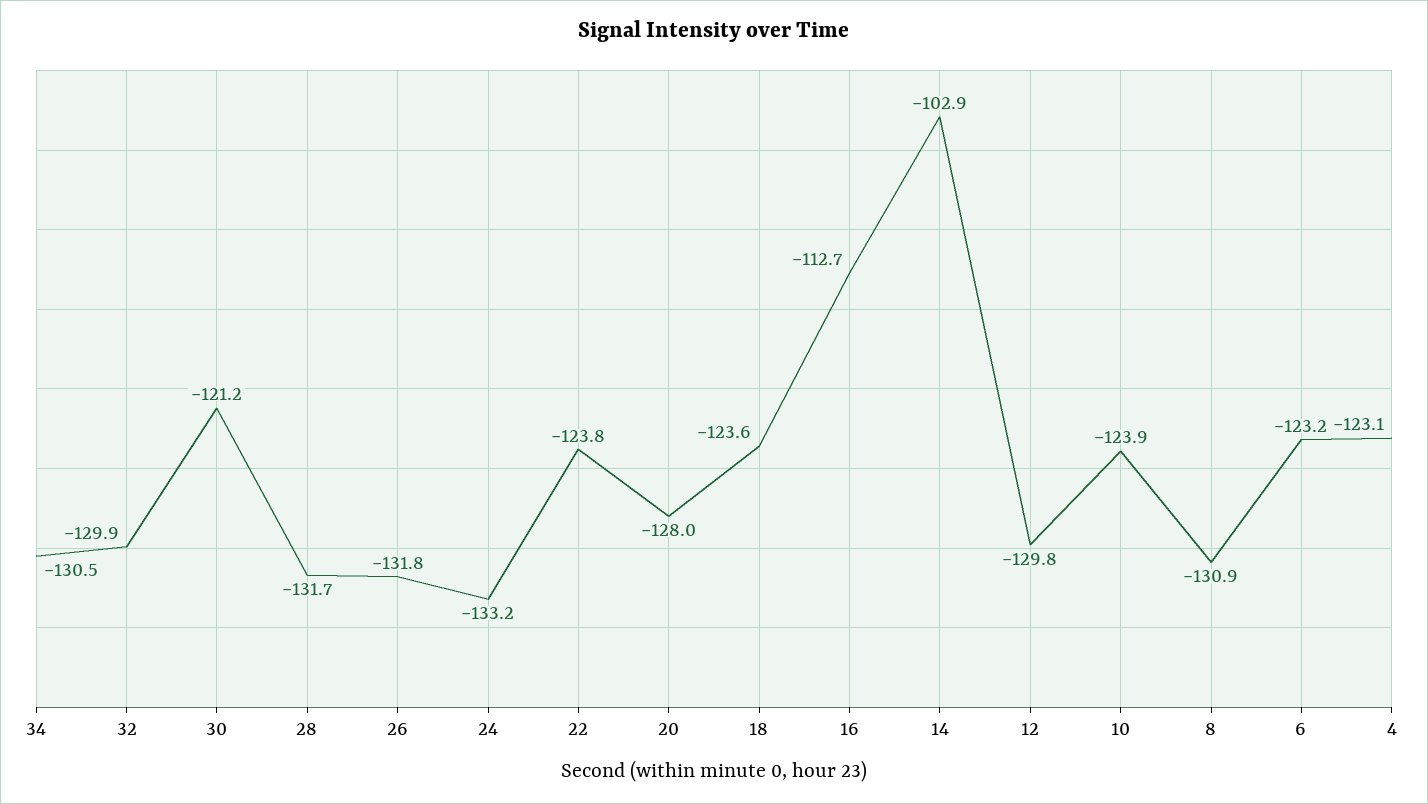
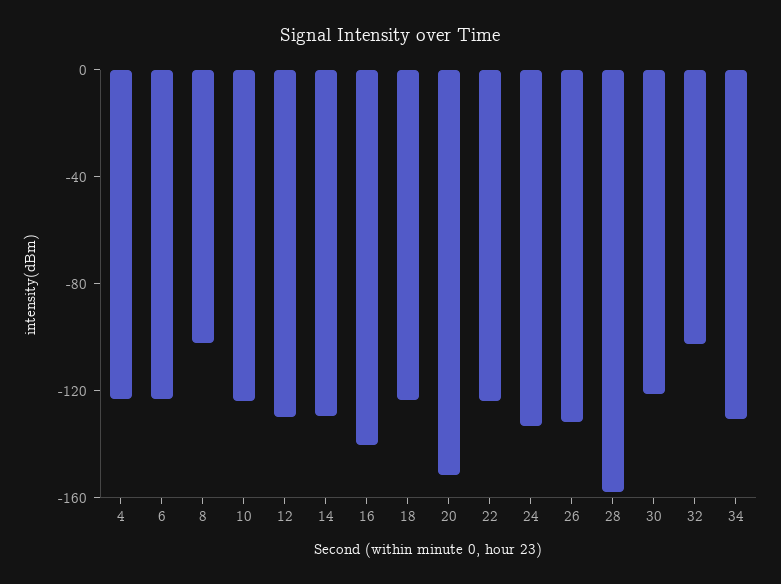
  {
    "34": -130.5,
-   "32": -129.9,
+   "32": -100,
    "30": -121.2,
-   "28": -131.7,
+   "28": -160,
    "26": -131.8,
    "24": -133.2,
    "22": -123.8,
-   "20": -128,
+   "20": -150,
    "18": -123.6,
-   "16": -112.7,
+   "16": -140,
-   "14": -102.9,
+   "14": -130,
    "12": -129.8,
    "10": -123.9,
-   "8": -130.9,
+   "8": -100,
    "6": -123.2,
    "4": -123.1
  }

